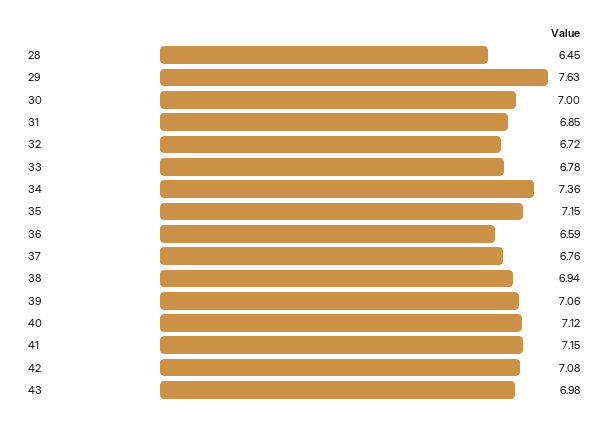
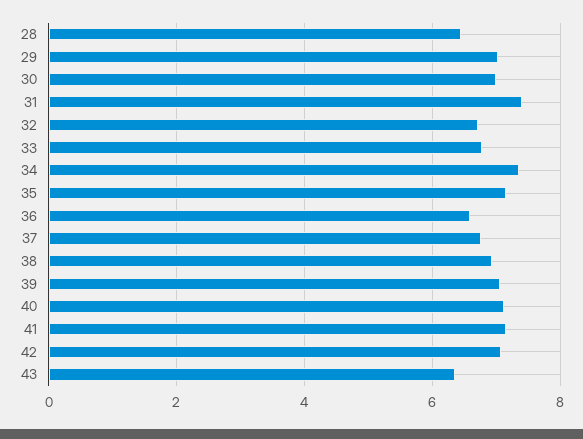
  {
    "28": 6.45,
-   "29": 7.63,
+   "29": 7,
    "30": 7,
-   "31": 6.85,
+   "31": 7.4,
    "32": 6.72,
    "33": 6.78,
    "34": 7.36,
    "35": 7.15,
    "36": 6.59,
    "37": 6.76,
    "38": 6.94,
    "39": 7.06,
    "40": 7.12,
    "41": 7.15,
    "42": 7.08,
-   "43": 6.98
+   "43": 6.4
  }

